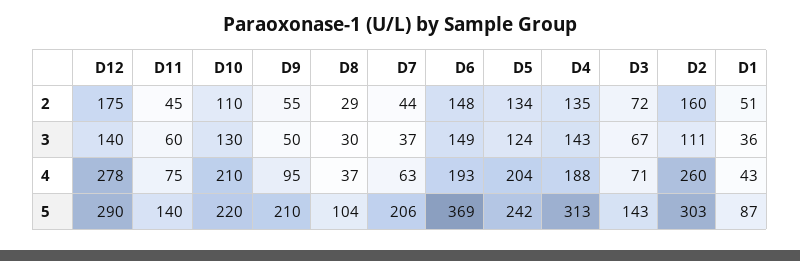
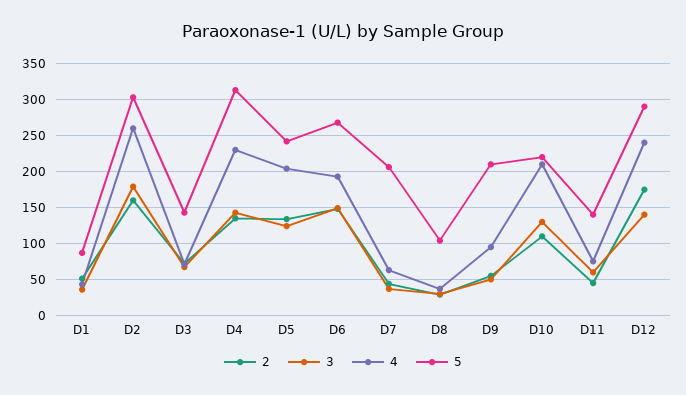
  {
    "2": {
      "D12": 175,
      "D11": 45,
      "D10": 110,
      "D9": 55,
      "D8": 29,
      "D7": 44,
      "D6": 148,
      "D5": 134,
      "D4": 135,
      "D3": 72,
      "D2": 160,
      "D1": 51
    },
    "3": {
      "D12": 140,
      "D11": 60,
      "D10": 130,
      "D9": 50,
      "D8": 30,
      "D7": 37,
      "D6": 149,
      "D5": 124,
      "D4": 143,
      "D3": 67,
-     "D2": 111,
+     "D2": 180,
      "D1": 36
    },
    "4": {
-     "D12": 278,
+     "D12": 240,
      "D11": 75,
      "D10": 210,
      "D9": 95,
      "D8": 37,
      "D7": 63,
      "D6": 193,
      "D5": 204,
-     "D4": 188,
+     "D4": 230,
      "D3": 71,
      "D2": 260,
      "D1": 43
    },
    "5": {
      "D12": 290,
      "D11": 140,
      "D10": 220,
      "D9": 210,
      "D8": 104,
      "D7": 206,
-     "D6": 369,
+     "D6": 270,
      "D5": 242,
      "D4": 313,
      "D3": 143,
      "D2": 303,
      "D1": 87
    }
  }

